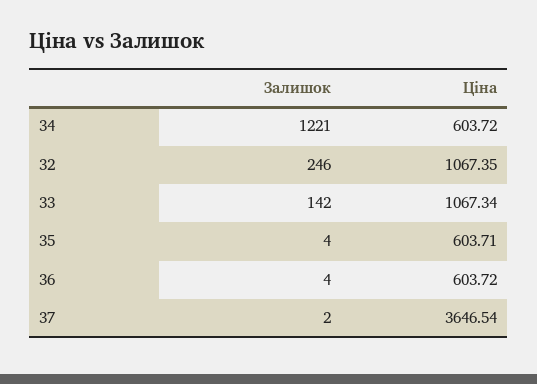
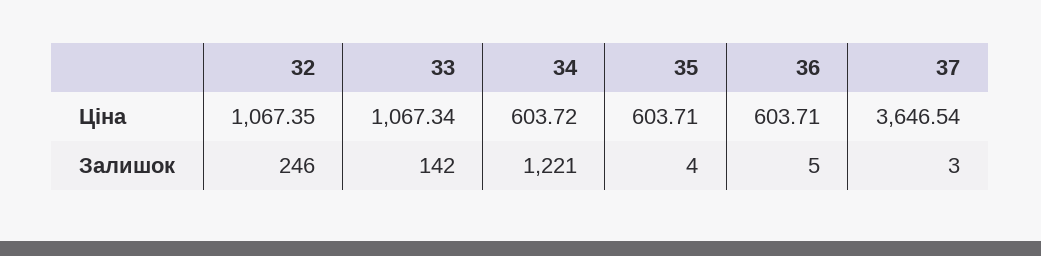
  {
    "Залишок": {
      "34": 1221,
      "32": 246,
      "33": 142,
      "35": 4,
-     "36": 4,
+     "36": 5,
-     "37": 2
+     "37": 3
    },
    "Ціна": {
      "34": 603.72,
      "32": 1067.35,
      "33": 1067.34,
      "35": 603.71,
-     "36": 603.72,
+     "36": 603.71,
      "37": 3646.54
    }
  }

